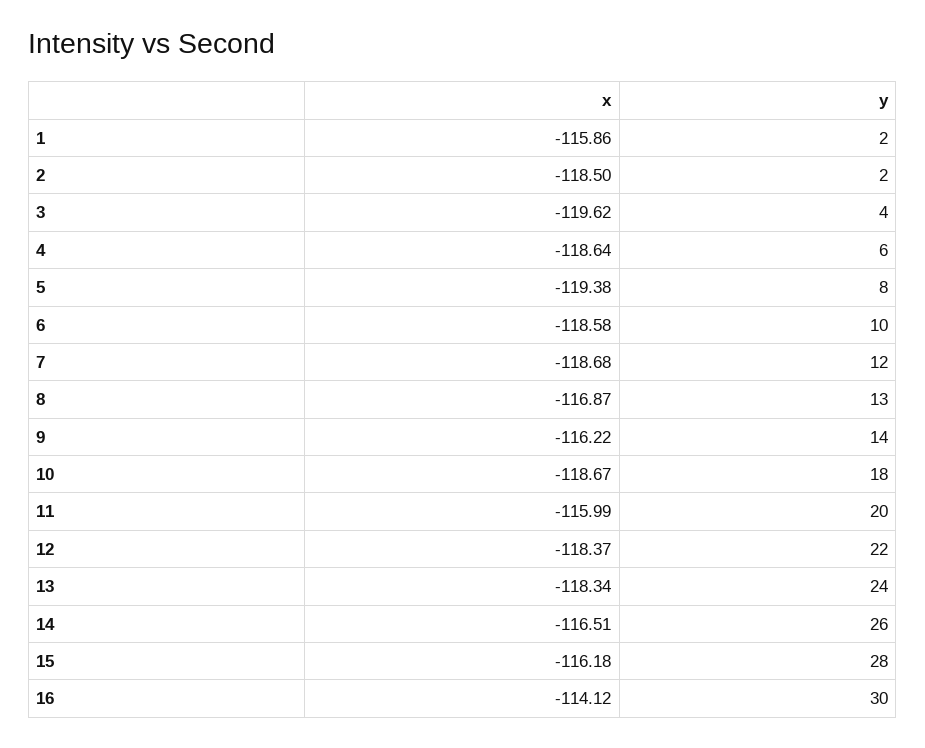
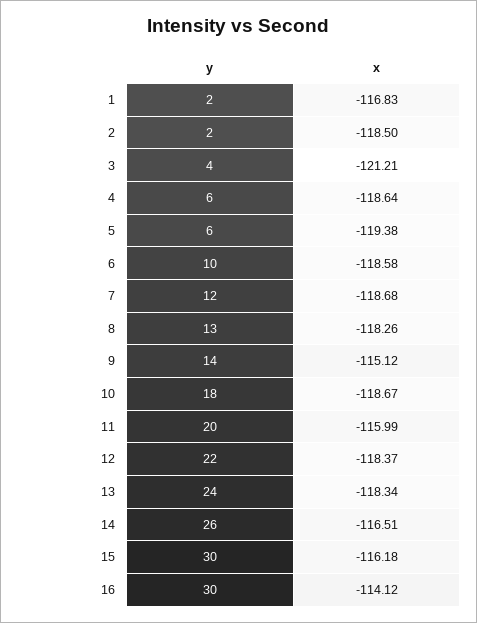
  {
    "x": {
-     "1": -115.86,
+     "1": -116.83,
      "2": -118.5,
-     "3": -119.62,
+     "3": -121.21,
      "4": -118.64,
      "5": -119.38,
      "6": -118.58,
      "7": -118.68,
-     "8": -116.87,
+     "8": -118.26,
-     "9": -116.22,
+     "9": -115.12,
      "10": -118.67,
      "11": -115.99,
      "12": -118.37,
      "13": -118.34,
      "14": -116.51,
      "15": -116.18,
      "16": -114.12
    },
    "y": {
      "1": 2,
      "2": 2,
      "3": 4,
      "4": 6,
-     "5": 8,
+     "5": 6,
      "6": 10,
      "7": 12,
      "8": 13,
      "9": 14,
      "10": 18,
      "11": 20,
      "12": 22,
      "13": 24,
      "14": 26,
-     "15": 28,
+     "15": 30,
      "16": 30
    }
  }

